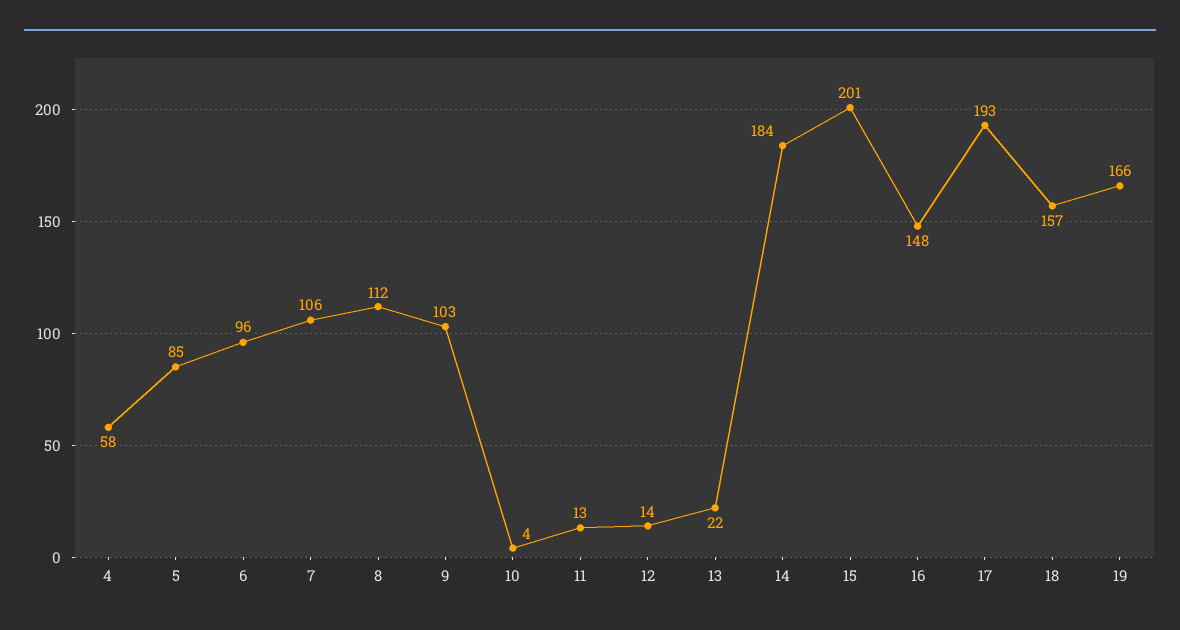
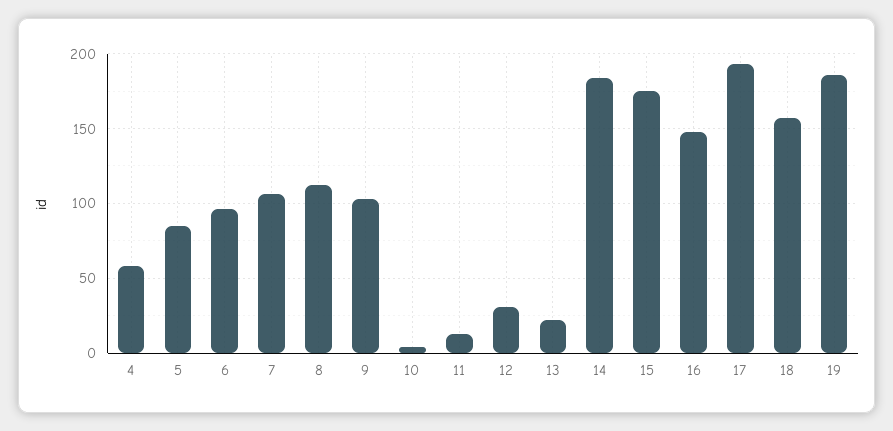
  {
    "4": 58,
    "5": 85,
    "6": 96,
    "7": 106,
    "8": 112,
    "9": 103,
    "10": 4,
    "11": 13,
-   "12": 14,
+   "12": 30,
    "13": 22,
    "14": 184,
-   "15": 201,
+   "15": 175,
    "16": 148,
    "17": 193,
    "18": 157,
-   "19": 166
+   "19": 185
  }

